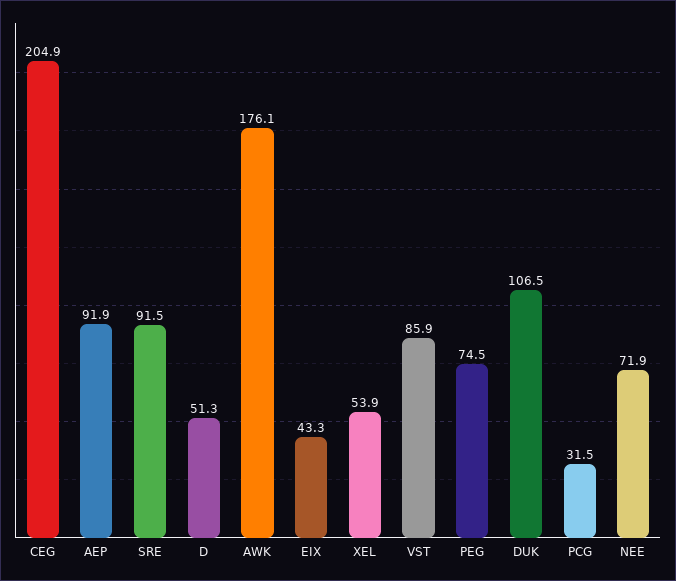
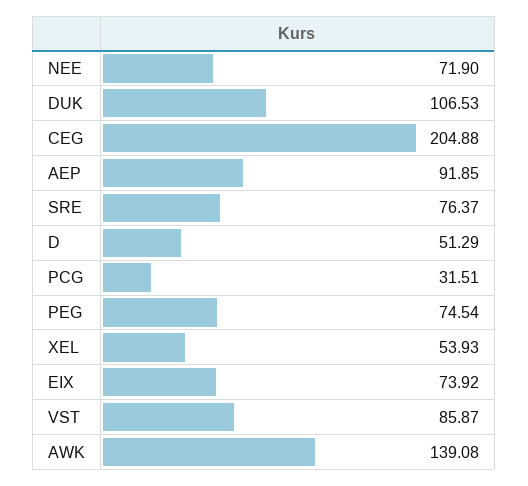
  {
    "CEG": 204.88,
    "AEP": 91.85,
-   "SRE": 91.5,
+   "SRE": 76.37,
    "D": 51.29,
-   "AWK": 176.1,
+   "AWK": 139.08,
-   "EIX": 43.3,
+   "EIX": 73.92,
    "XEL": 53.93,
    "VST": 85.87,
    "PEG": 74.54,
    "DUK": 106.53,
    "PCG": 31.51,
    "NEE": 71.9
  }

